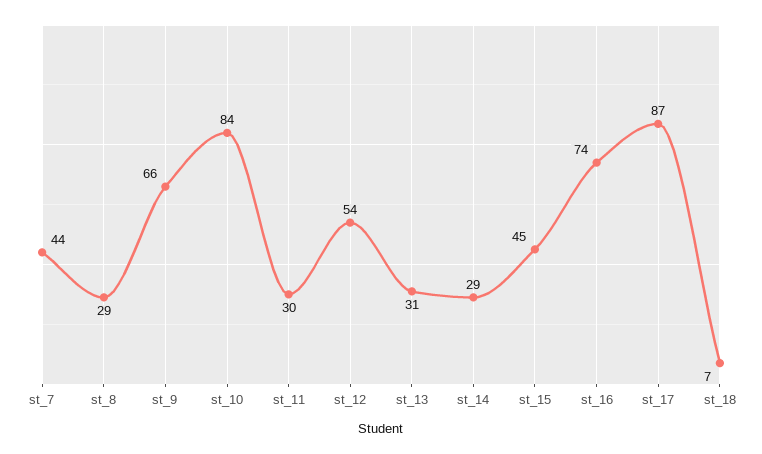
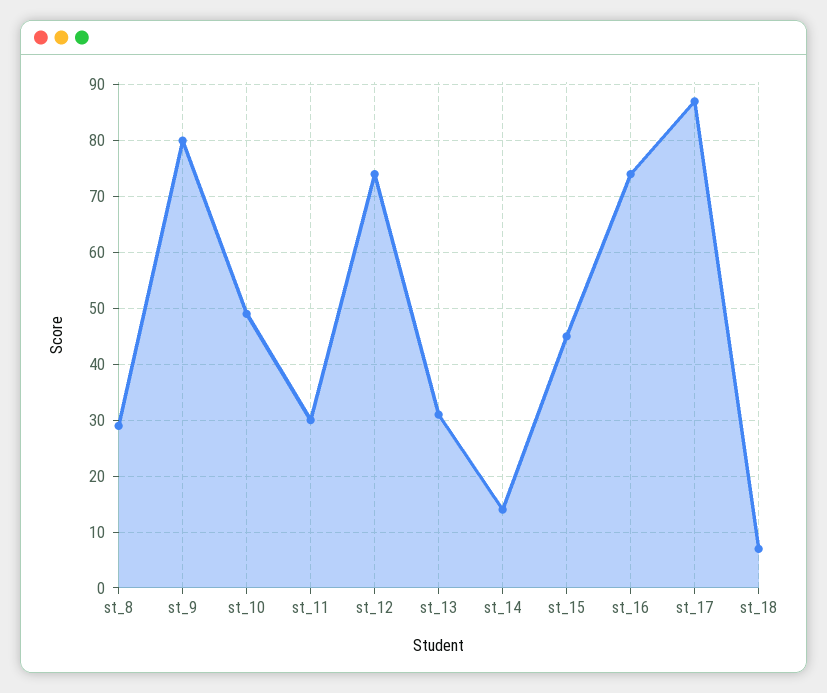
  {
-   "st_7": 44,
    "st_8": 29,
-   "st_9": 66,
+   "st_9": 80,
-   "st_10": 84,
+   "st_10": 50,
    "st_11": 30,
-   "st_12": 54,
+   "st_12": 75,
    "st_13": 31,
-   "st_14": 29,
+   "st_14": 15,
    "st_15": 45,
    "st_16": 74,
    "st_17": 87,
    "st_18": 7
  }

